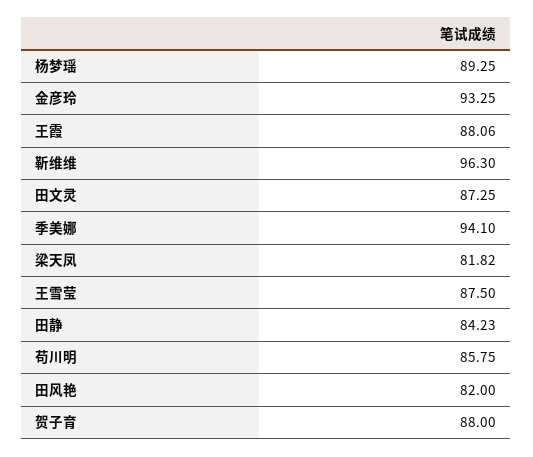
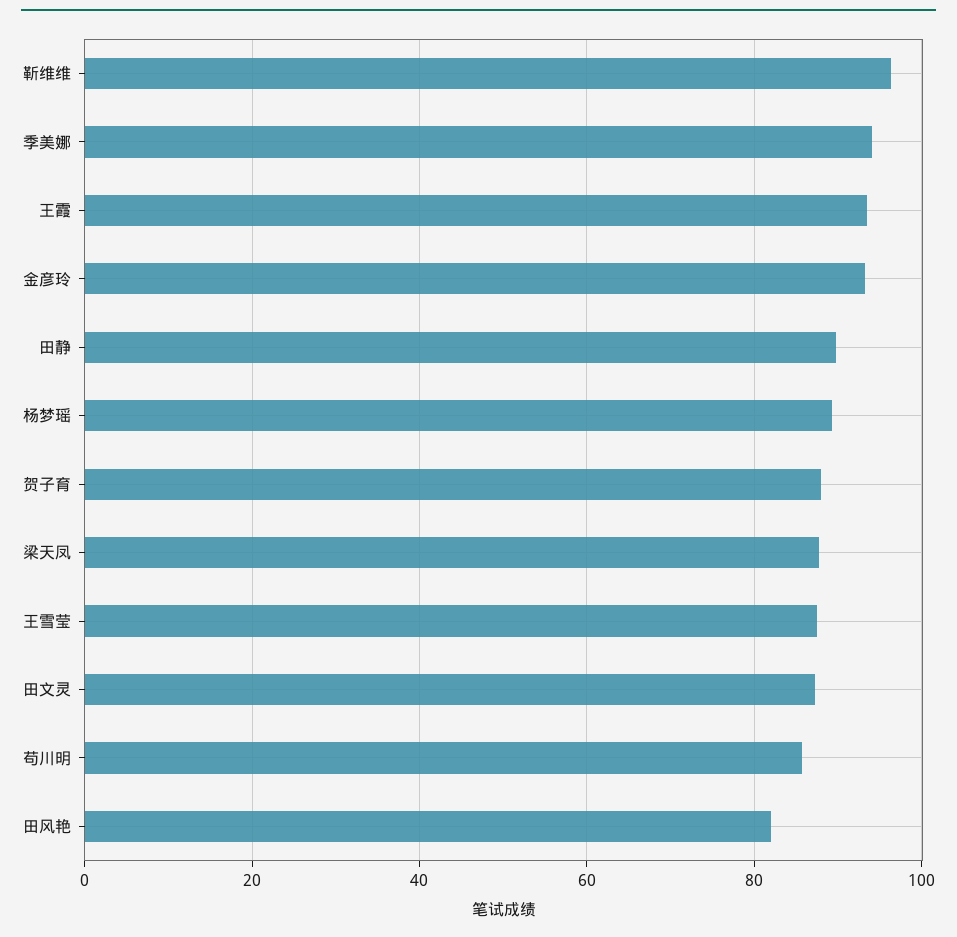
  {
    "杨梦瑶": 89.25,
    "金彦玲": 93.25,
-   "王霞": 88.06,
+   "王霞": 94,
    "靳维维": 96.3,
    "田文灵": 87.25,
    "季美娜": 94.1,
-   "梁天凤": 81.82,
+   "梁天凤": 88,
    "王雪莹": 87.5,
-   "田静": 84.23,
+   "田静": 90,
    "苟川明": 85.75,
    "田风艳": 82,
    "贺子育": 88
  }

